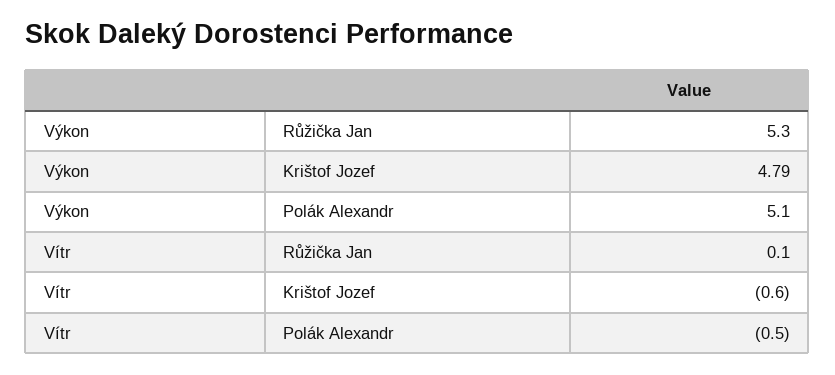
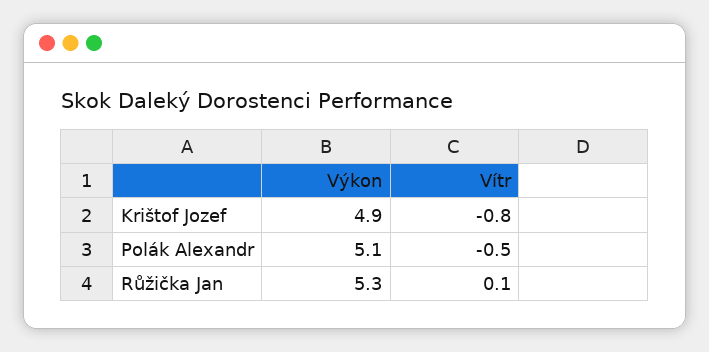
  {
    "Výkon": {
      "Růžička Jan": 5.3,
-     "Krištof Jozef": 4.79,
+     "Krištof Jozef": 4.9,
      "Polák Alexandr": 5.1
    },
    "Vítr": {
      "Růžička Jan": 0.1,
-     "Krištof Jozef": -0.6,
+     "Krištof Jozef": -0.8,
      "Polák Alexandr": -0.5
    }
  }

